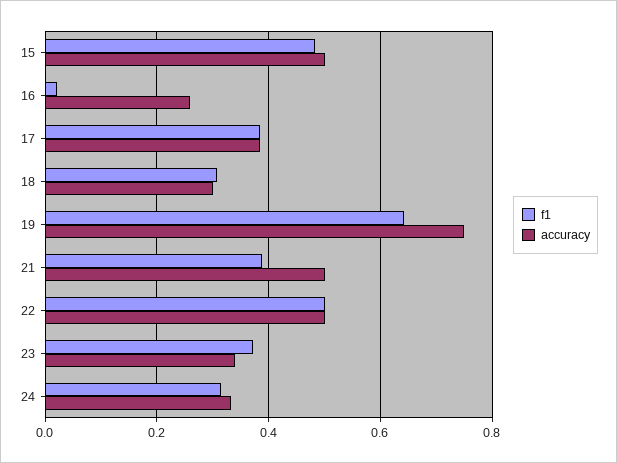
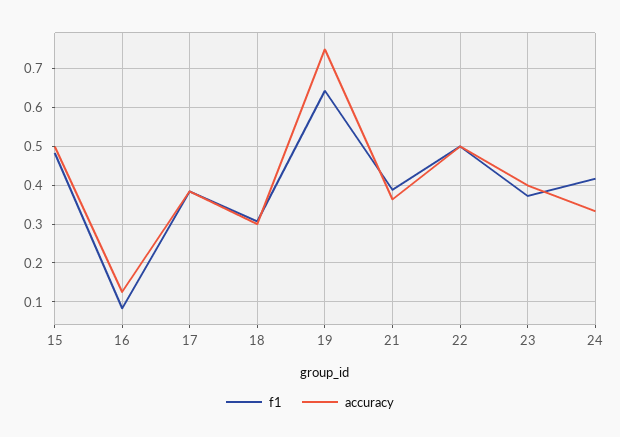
  {
    "f1": {
      "15": 0.48,
-     "16": 0.02,
+     "16": 0.08,
      "17": 0.38,
      "18": 0.3,
      "19": 0.64,
      "21": 0.38,
      "22": 0.5,
      "23": 0.38,
-     "24": 0.32
+     "24": 0.42
    },
    "accuracy": {
      "15": 0.5,
-     "16": 0.26,
+     "16": 0.12,
      "17": 0.38,
      "18": 0.3,
      "19": 0.76,
-     "21": 0.5,
+     "21": 0.36,
      "22": 0.5,
-     "23": 0.34,
+     "23": 0.4,
      "24": 0.34
    }
  }

